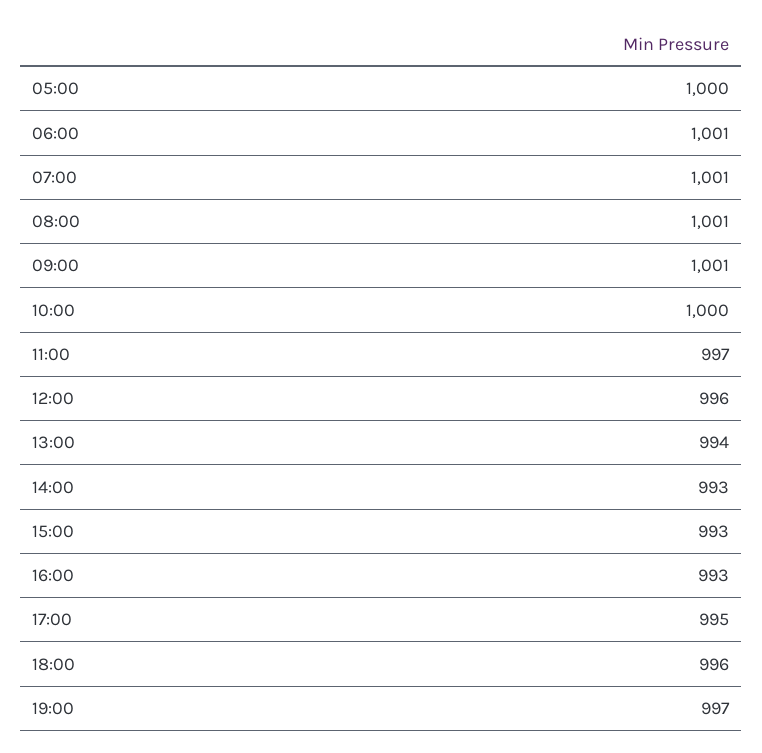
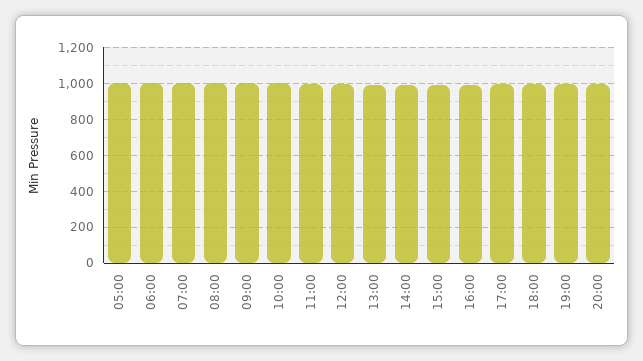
  {
    "05:00": 1000,
    "06:00": 1001,
    "07:00": 1001,
    "08:00": 1001,
    "09:00": 1001,
    "10:00": 1000,
    "11:00": 997,
    "12:00": 996,
    "13:00": 994,
    "14:00": 993,
    "15:00": 993,
    "16:00": 993,
    "17:00": 995,
    "18:00": 996,
-   "19:00": 997
+   "19:00": 997,
+   "20:00": 1000
  }

